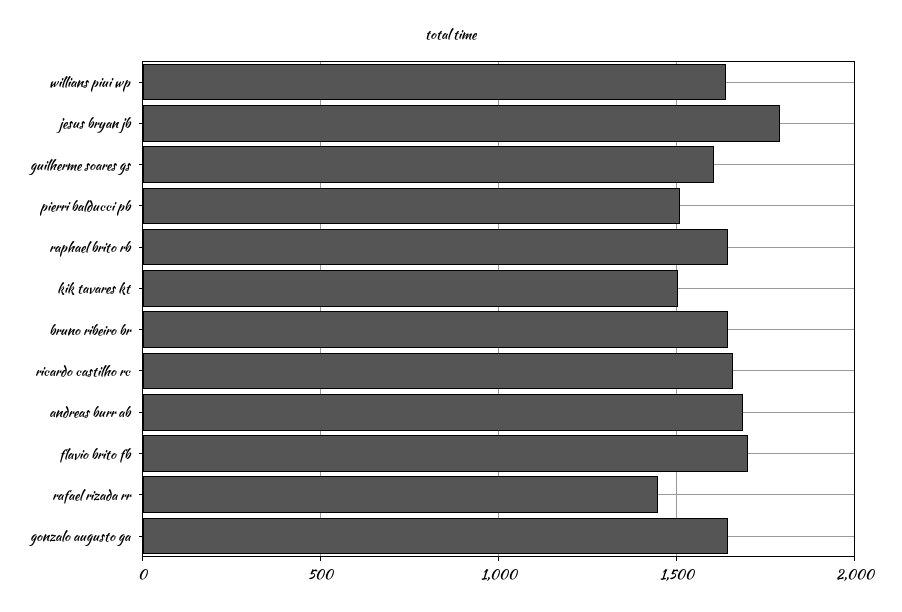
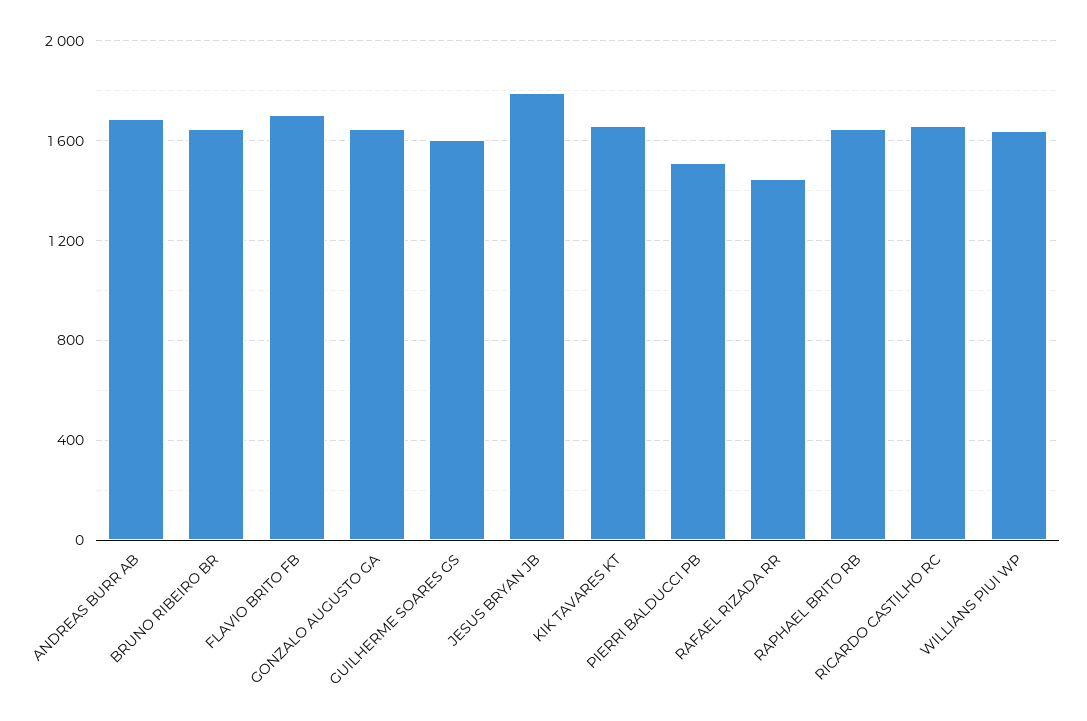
  {
    "willians piui wp": 1650,
    "jesus bryan jb": 1800,
    "guilherme soares gs": 1600,
    "pierri balducci pb": 1500,
    "raphael brito rb": 1650,
-   "kik tavares kt": 1500,
+   "kik tavares kt": 1650,
    "bruno ribeiro br": 1650,
    "ricardo castilho rc": 1650,
    "andreas burr ab": 1700,
    "flavio brito fb": 1700,
    "rafael rizada rr": 1450,
    "gonzalo augusto ga": 1650
  }

